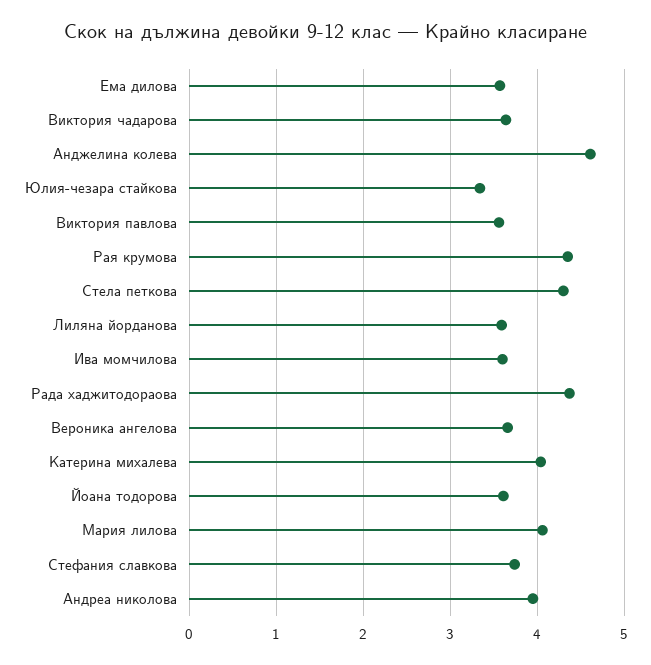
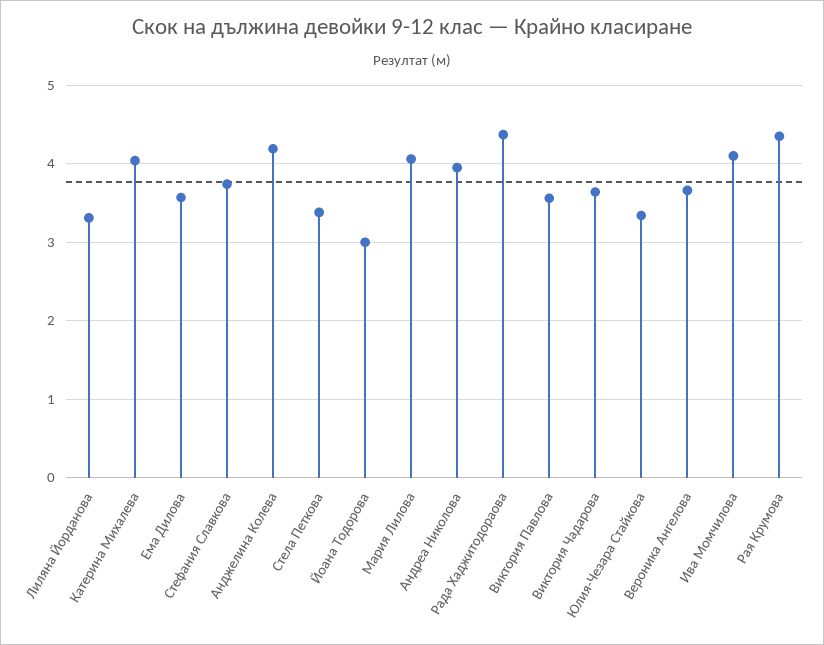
  {
    "Ема дилова": 3.6,
    "Виктория чадарова": 3.6,
-   "Анджелина колева": 4.6,
+   "Анджелина колева": 4.2,
    "Юлия-чезара стайкова": 3.3,
    "Виктория павлова": 3.6,
    "Рая крумова": 4.4,
-   "Стела петкова": 4.3,
+   "Стела петкова": 3.4,
-   "Лиляна йорданова": 3.6,
+   "Лиляна йорданова": 3.3,
-   "Ива момчилова": 3.6,
+   "Ива момчилова": 4.1,
    "Рада хаджитодораова": 4.4,
    "Вероника ангелова": 3.7,
    "Катерина михалева": 4,
-   "Йоана тодорова": 3.6,
+   "Йоана тодорова": 3,
    "Мария лилова": 4.1,
    "Стефания славкова": 3.7,
    "Андреа николова": 4
  }

